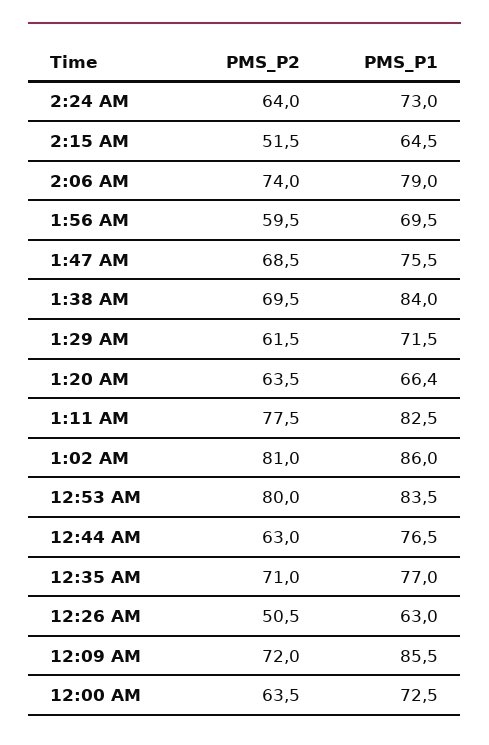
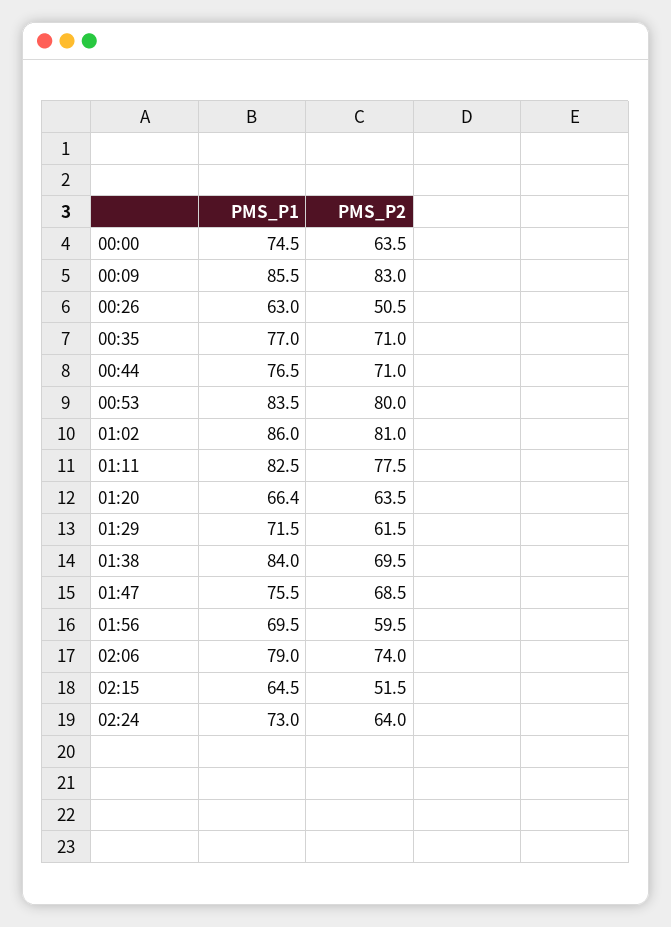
  {
    "PMS_P2": {
      "2:24 AM": 64,
      "2:15 AM": 51.5,
      "2:06 AM": 74,
      "1:56 AM": 59.5,
      "1:47 AM": 68.5,
      "1:38 AM": 69.5,
      "1:29 AM": 61.5,
      "1:20 AM": 63.5,
      "1:11 AM": 77.5,
      "1:02 AM": 81,
      "12:53 AM": 80,
-     "12:44 AM": 63,
+     "12:44 AM": 71,
      "12:35 AM": 71,
      "12:26 AM": 50.5,
-     "12:09 AM": 72,
+     "12:09 AM": 83,
      "12:00 AM": 63.5
    },
    "PMS_P1": {
      "2:24 AM": 73,
      "2:15 AM": 64.5,
      "2:06 AM": 79,
      "1:56 AM": 69.5,
      "1:47 AM": 75.5,
      "1:38 AM": 84,
      "1:29 AM": 71.5,
      "1:20 AM": 66.4,
      "1:11 AM": 82.5,
      "1:02 AM": 86,
      "12:53 AM": 83.5,
      "12:44 AM": 76.5,
      "12:35 AM": 77,
      "12:26 AM": 63,
      "12:09 AM": 85.5,
-     "12:00 AM": 72.5
+     "12:00 AM": 74.5
    }
  }

